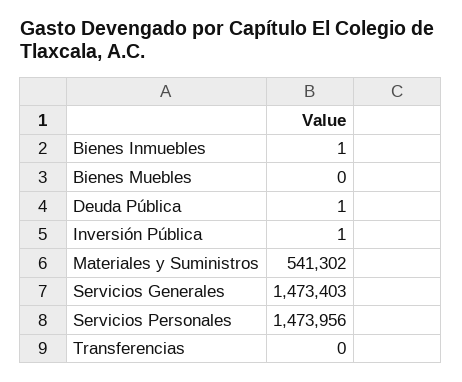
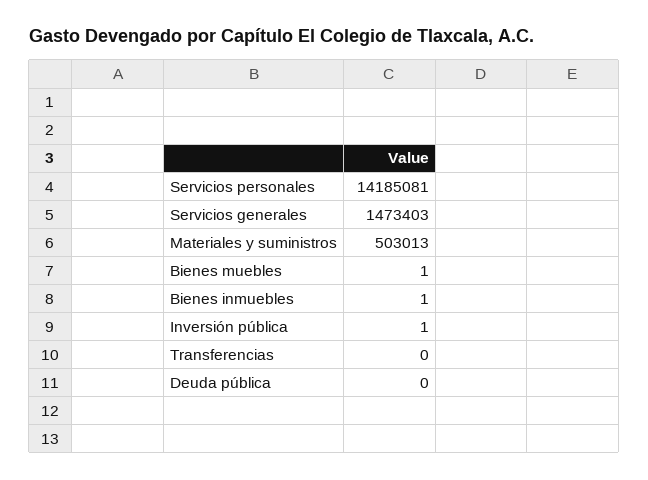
  {
    "Bienes Inmuebles": 1,
-   "Bienes Muebles": 0,
+   "Bienes Muebles": 1,
-   "Deuda Pública": 1,
+   "Deuda Pública": 0,
    "Inversión Pública": 1,
-   "Materiales y Suministros": 541302,
+   "Materiales y Suministros": 503013,
    "Servicios Generales": 1473403,
-   "Servicios Personales": 1473956,
+   "Servicios Personales": 14185081,
    "Transferencias": 0
  }

